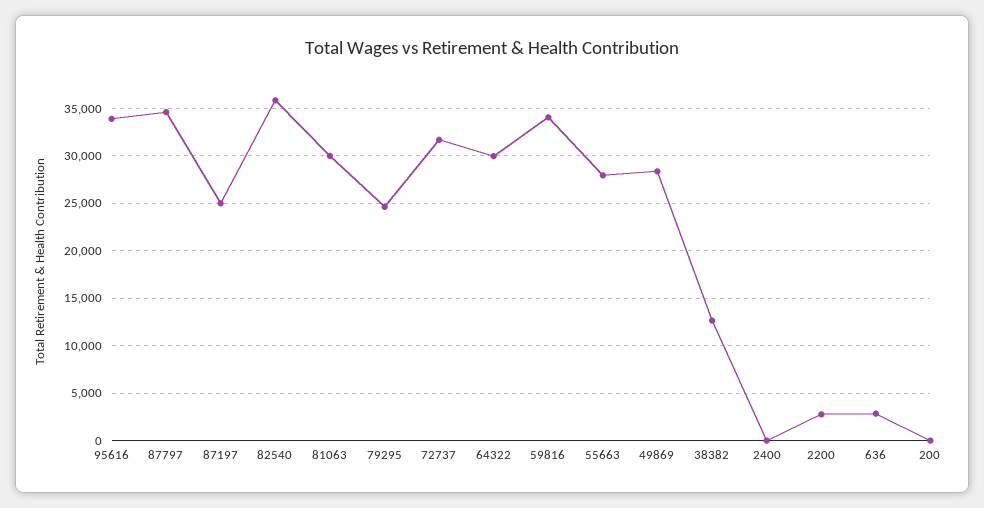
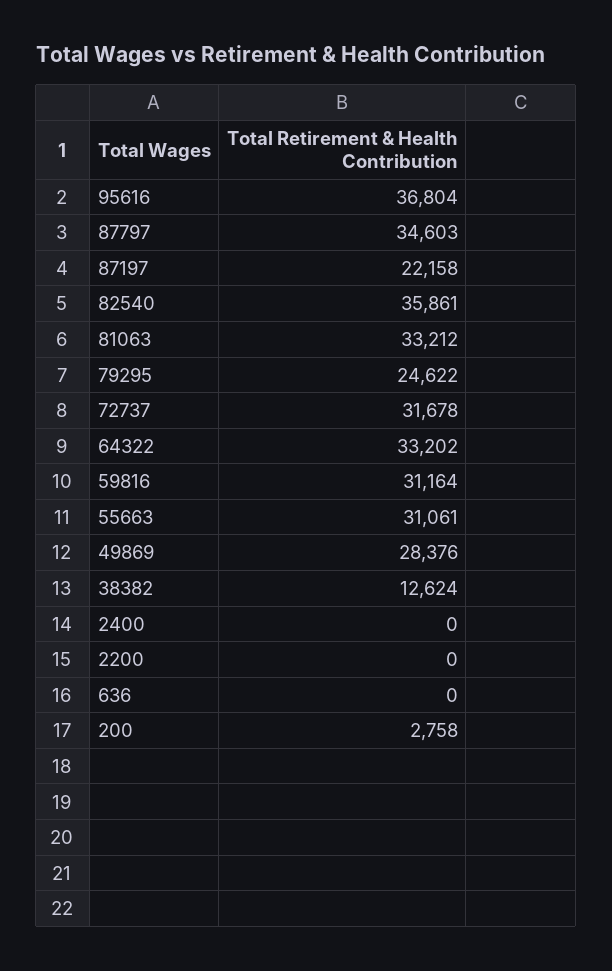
  {
-   "95616": 34000,
+   "95616": 36804,
    "87797": 34603,
-   "87197": 25000,
+   "87197": 22158,
    "82540": 35861,
-   "81063": 30000,
+   "81063": 33212,
    "79295": 24622,
    "72737": 31678,
-   "64322": 30000,
+   "64322": 33202,
-   "59816": 34000,
+   "59816": 31164,
-   "55663": 28000,
+   "55663": 31061,
    "49869": 28376,
    "38382": 12624,
    "2400": 0,
-   "2200": 3000,
+   "2200": 0,
-   "636": 3000,
+   "636": 0,
-   "200": 0
+   "200": 2758
  }

